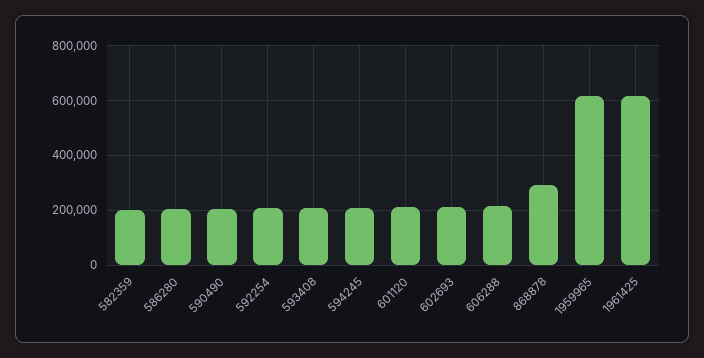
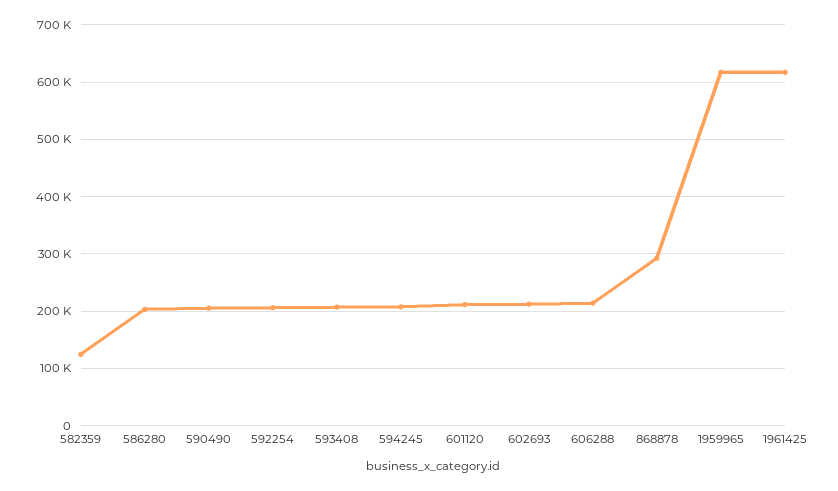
  {
-   "582359": 200000,
+   "582359": 120000,
    "586280": 200000,
    "590490": 200000,
    "592254": 200000,
    "593408": 200000,
    "594245": 200000,
    "601120": 220000,
    "602693": 220000,
    "606288": 220000,
    "868878": 300000,
    "1959965": 620000,
    "1961425": 620000
  }

